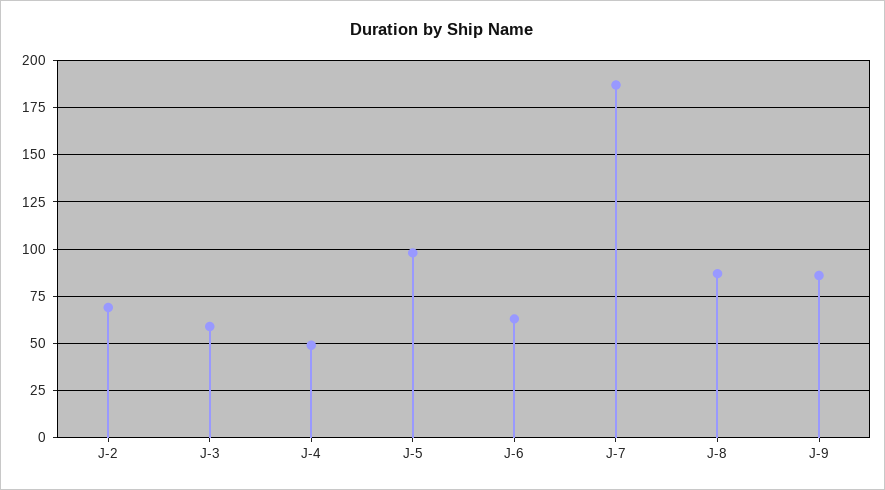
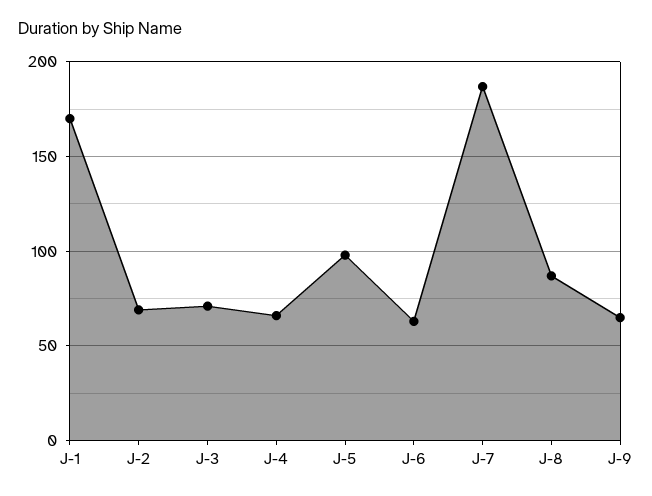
  {
    "J-2": 70,
-   "J-3": 60,
+   "J-3": 70,
-   "J-4": 50,
+   "J-4": 65,
    "J-5": 100,
    "J-6": 65,
    "J-7": 185,
    "J-8": 85,
-   "J-9": 85
+   "J-9": 65,
+   "J-1": 170
  }

